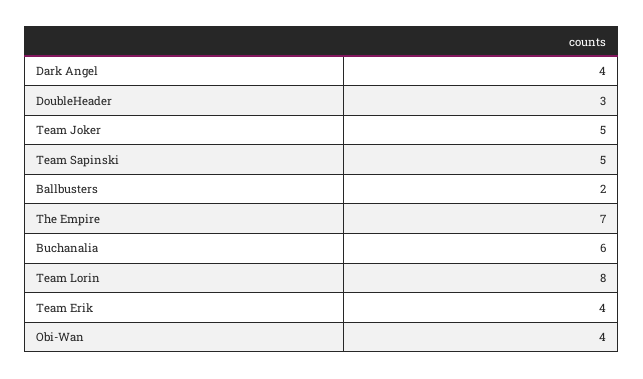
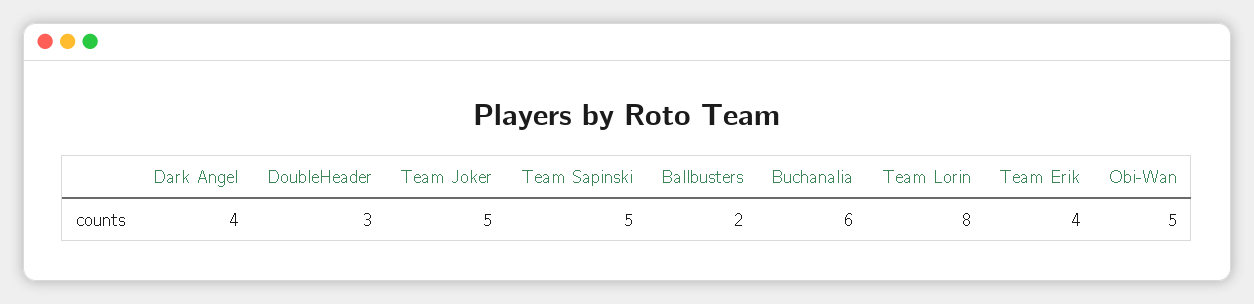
  {
    "Dark Angel": 4,
    "DoubleHeader": 3,
    "Team Joker": 5,
    "Team Sapinski": 5,
    "Ballbusters": 2,
-   "The Empire": 7,
    "Buchanalia": 6,
    "Team Lorin": 8,
    "Team Erik": 4,
-   "Obi-Wan": 4
+   "Obi-Wan": 5
  }

